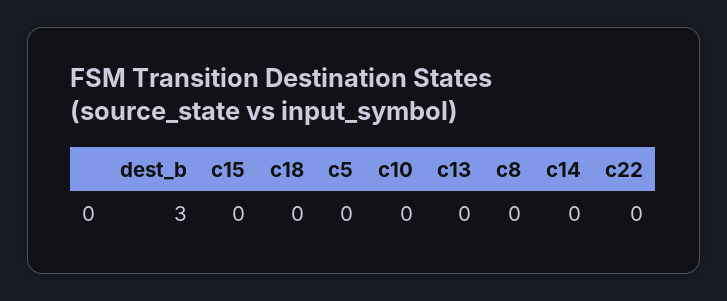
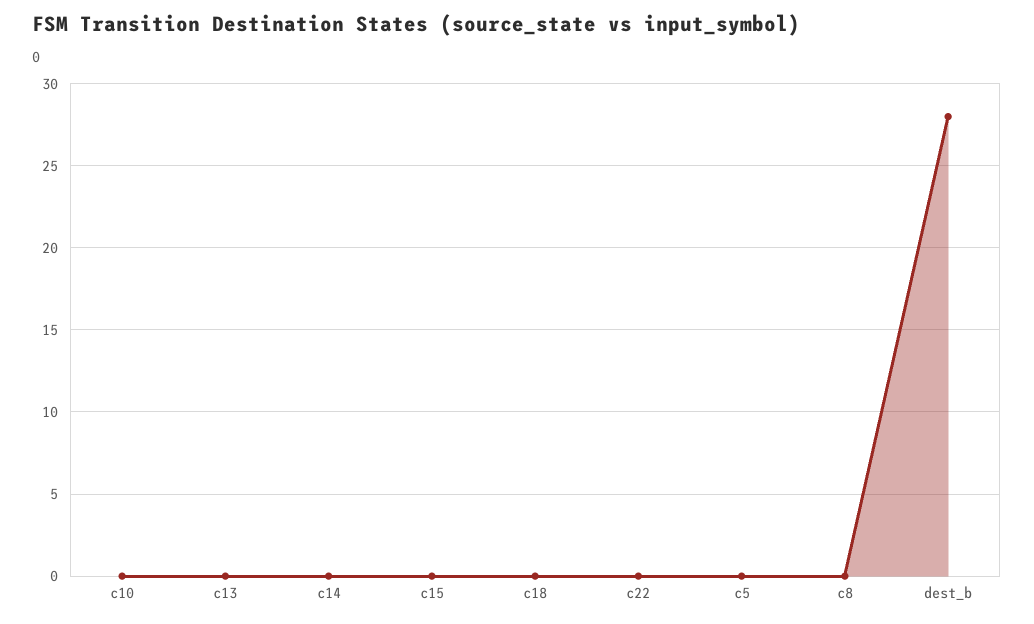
  {
-   "dest_b": 3,
+   "dest_b": 28,
    "c15": 0,
    "c18": 0,
    "c5": 0,
    "c10": 0,
    "c13": 0,
    "c8": 0,
    "c14": 0,
    "c22": 0
  }

